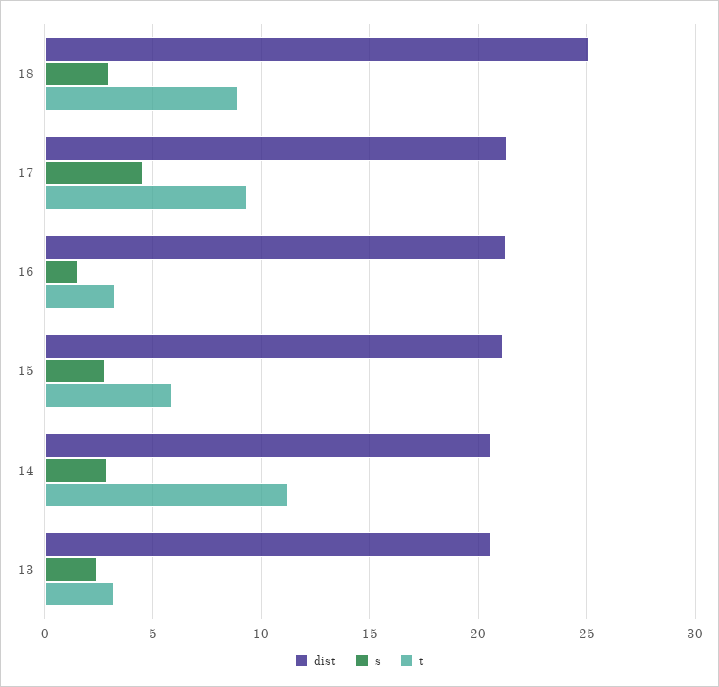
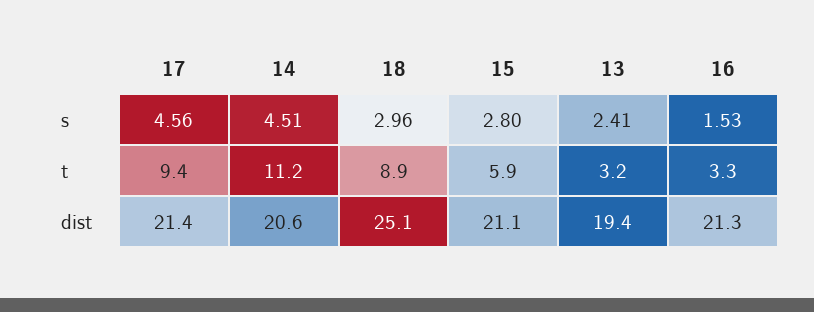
  {
    "dist": {
      "18": 25.1,
      "17": 21.4,
      "16": 21.3,
      "15": 21.1,
      "14": 20.6,
-     "13": 20.5
+     "13": 19.4
    },
    "s": {
      "18": 2.96,
      "17": 4.56,
      "16": 1.53,
      "15": 2.8,
-     "14": 3,
+     "14": 4.51,
      "13": 2.41
    },
    "t": {
      "18": 8.9,
      "17": 9.4,
      "16": 3.3,
      "15": 5.9,
      "14": 11.2,
      "13": 3.2
    }
  }

